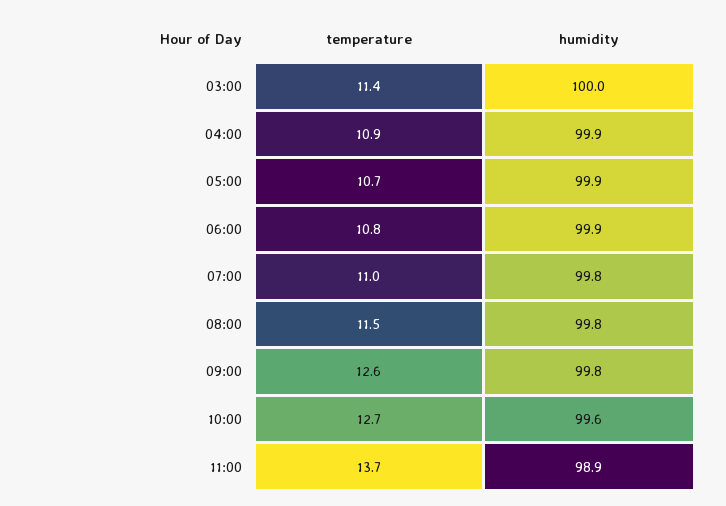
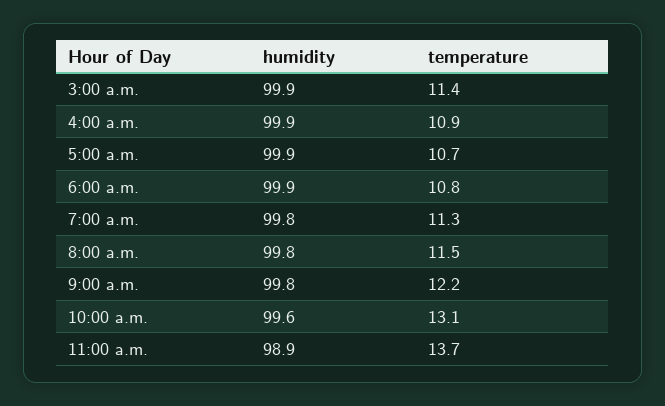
  {
    "temperature": {
      "03:00": 11.4,
      "04:00": 10.9,
      "05:00": 10.7,
      "06:00": 10.8,
-     "07:00": 11,
+     "07:00": 11.3,
      "08:00": 11.5,
-     "09:00": 12.6,
+     "09:00": 12.2,
-     "10:00": 12.7,
+     "10:00": 13.1,
      "11:00": 13.7
    },
    "humidity": {
-     "03:00": 100,
+     "03:00": 99.9,
      "04:00": 99.9,
      "05:00": 99.9,
      "06:00": 99.9,
      "07:00": 99.8,
      "08:00": 99.8,
      "09:00": 99.8,
      "10:00": 99.6,
      "11:00": 98.9
    }
  }

